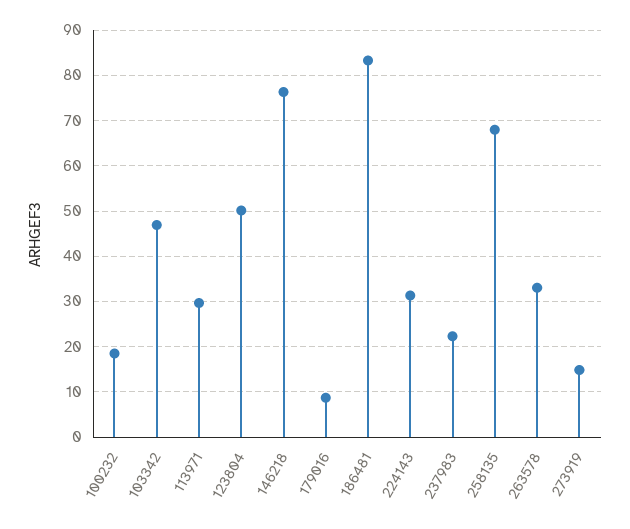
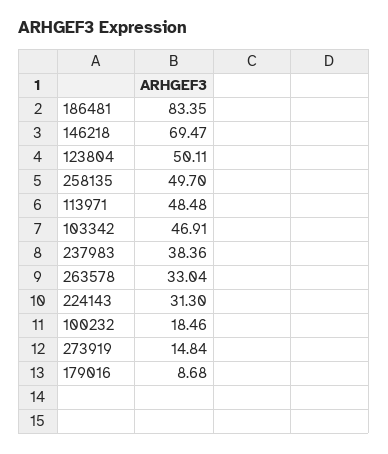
  {
    "100232": 18.46,
    "103342": 46.91,
-   "113971": 30,
+   "113971": 48.48,
    "123804": 50.11,
-   "146218": 76,
+   "146218": 69.47,
    "179016": 8.68,
    "186481": 83.35,
    "224143": 31.3,
-   "237983": 22,
+   "237983": 38.36,
-   "258135": 68,
+   "258135": 49.7,
    "263578": 33.04,
    "273919": 14.84
  }

